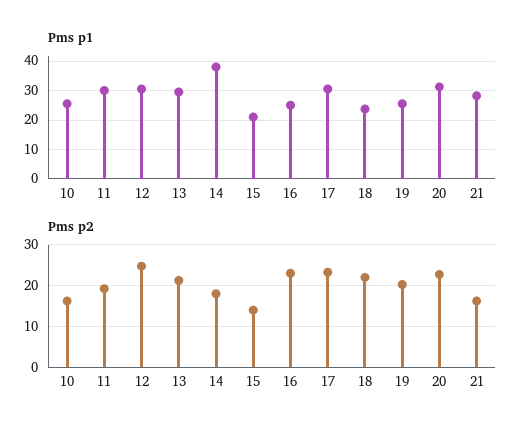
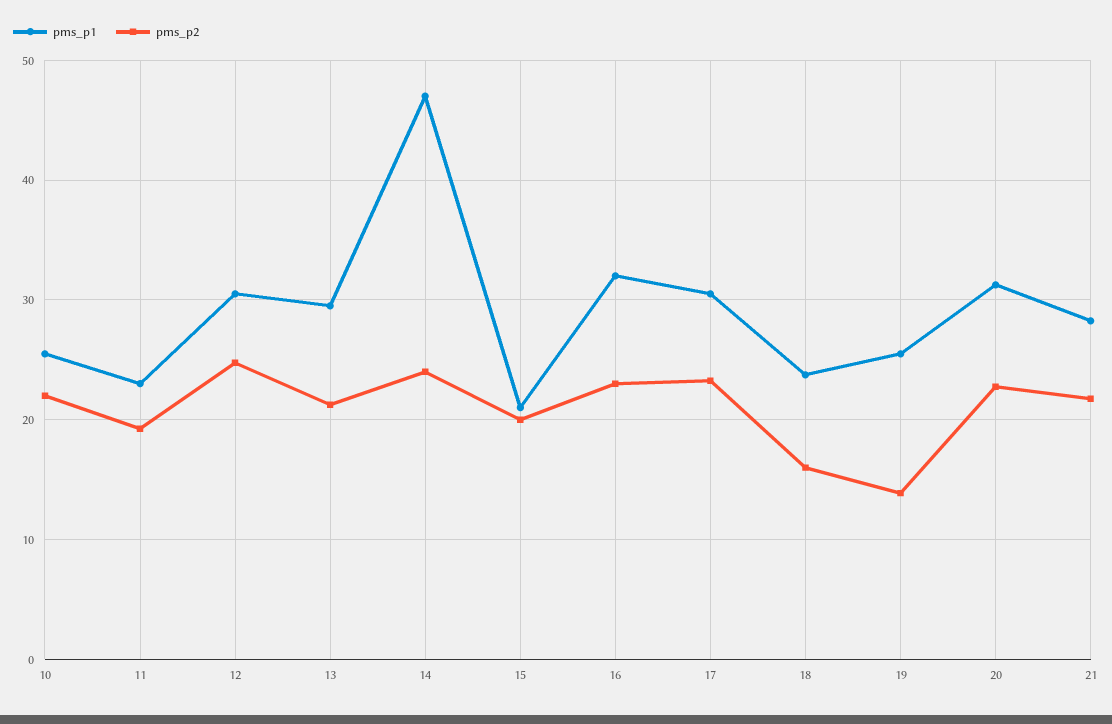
  {
    "Pms p1": {
      "10": 26,
-     "11": 30,
+     "11": 23,
      "12": 31,
      "13": 30,
-     "14": 37.5,
+     "14": 47,
      "15": 21,
-     "16": 25,
+     "16": 32,
      "17": 31,
      "18": 24,
      "19": 26,
      "20": 31,
      "21": 28
    },
    "Pms p2": {
-     "10": 16,
+     "10": 22,
      "11": 19,
      "12": 25,
      "13": 21,
-     "14": 18,
+     "14": 24,
-     "15": 14,
+     "15": 20,
      "16": 23,
      "17": 23,
-     "18": 22,
+     "18": 16,
-     "19": 20,
+     "19": 14,
      "20": 23,
-     "21": 16
+     "21": 22
    }
  }

